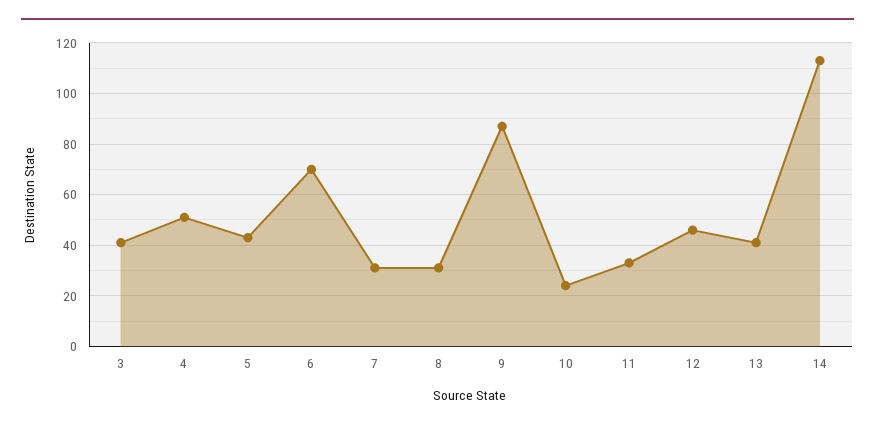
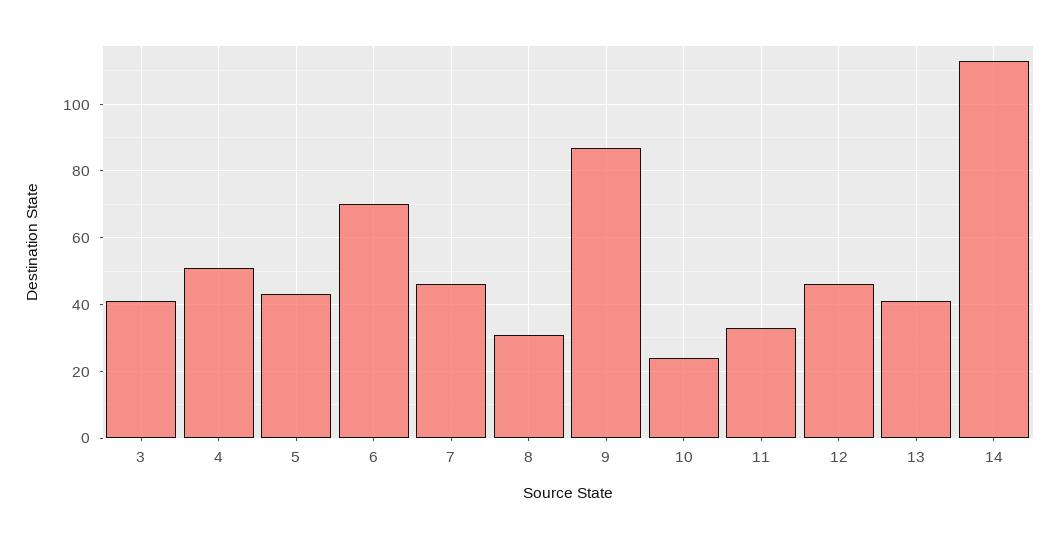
  {
    "3": 40,
    "4": 50,
    "5": 45,
    "6": 70,
-   "7": 30,
+   "7": 45,
    "8": 30,
    "9": 85,
    "10": 25,
    "11": 35,
    "12": 45,
    "13": 40,
    "14": 115
  }

